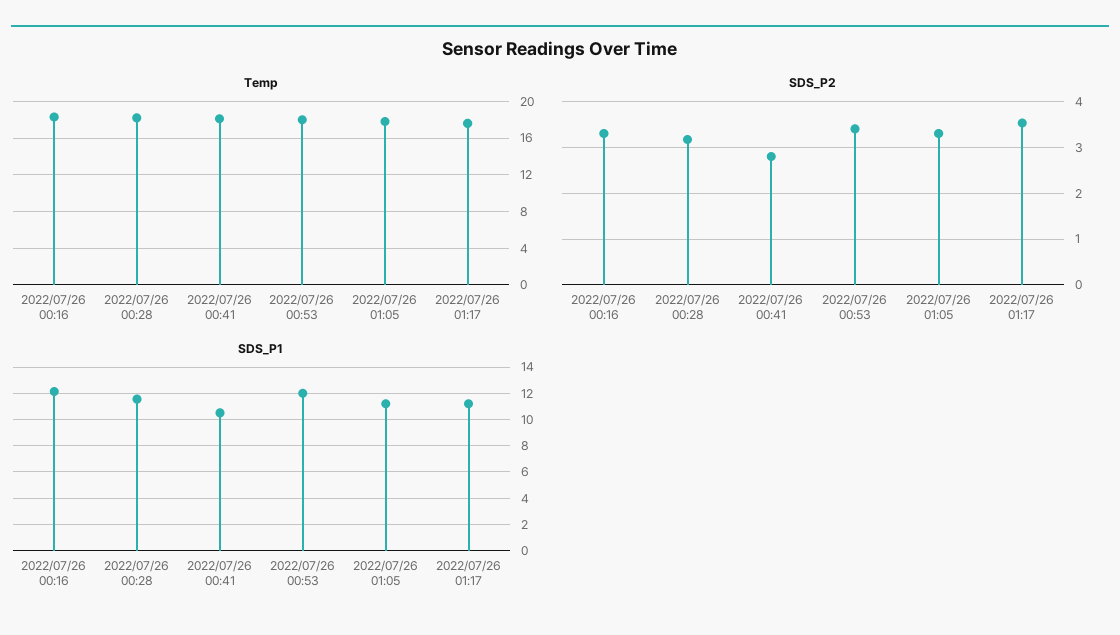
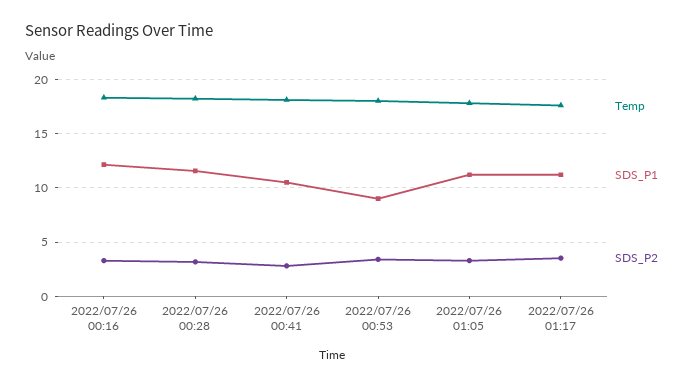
  {
    "Temp": {
      "2022/07/26 00:16": 18,
      "2022/07/26 00:28": 18,
      "2022/07/26 00:41": 18,
      "2022/07/26 00:53": 18,
      "2022/07/26 01:05": 18,
      "2022/07/26 01:17": 18
    },
    "SDS_P2": {
      "2022/07/26 00:16": 3.4,
      "2022/07/26 00:28": 3.2,
      "2022/07/26 00:41": 2.8,
      "2022/07/26 00:53": 3.4,
      "2022/07/26 01:05": 3.4,
      "2022/07/26 01:17": 3.6
    },
    "SDS_P1": {
      "2022/07/26 00:16": 12,
      "2022/07/26 00:28": 11.5,
      "2022/07/26 00:41": 10.5,
-     "2022/07/26 00:53": 12,
+     "2022/07/26 00:53": 9,
      "2022/07/26 01:05": 11,
      "2022/07/26 01:17": 11
    }
  }

